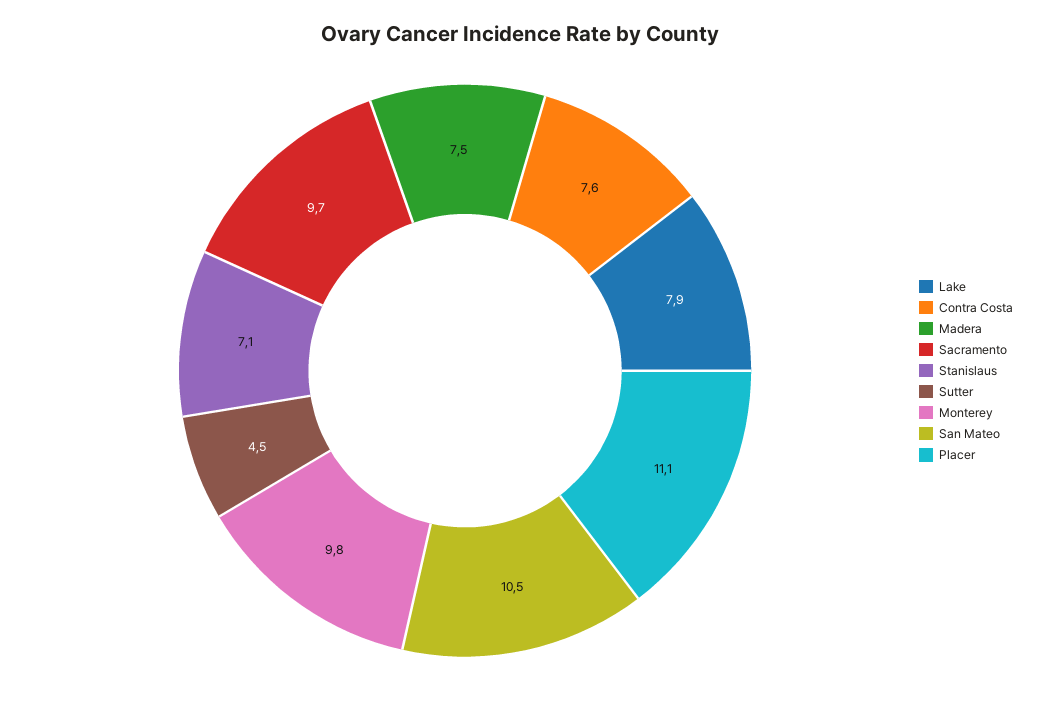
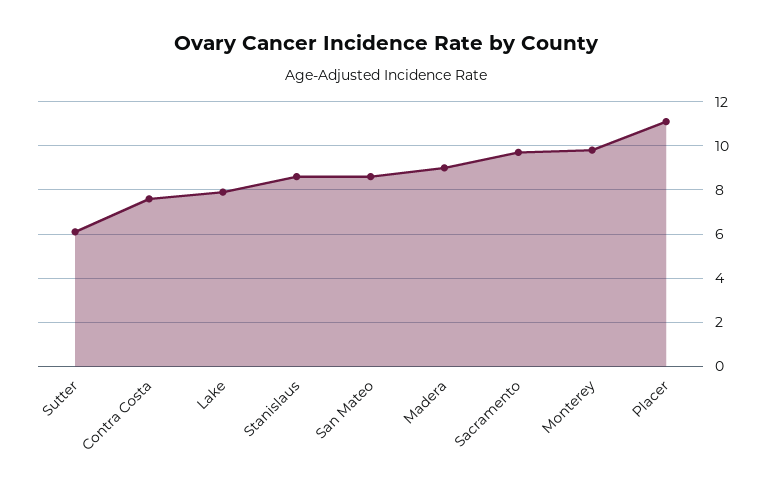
  {
    "Lake": 7.9,
    "Contra Costa": 7.6,
-   "Madera": 7.5,
+   "Madera": 9,
    "Sacramento": 9.7,
-   "Stanislaus": 7.1,
+   "Stanislaus": 8.5,
-   "Sutter": 4.5,
+   "Sutter": 6,
    "Monterey": 9.8,
-   "San Mateo": 10.5,
+   "San Mateo": 8.5,
    "Placer": 11.1
  }

